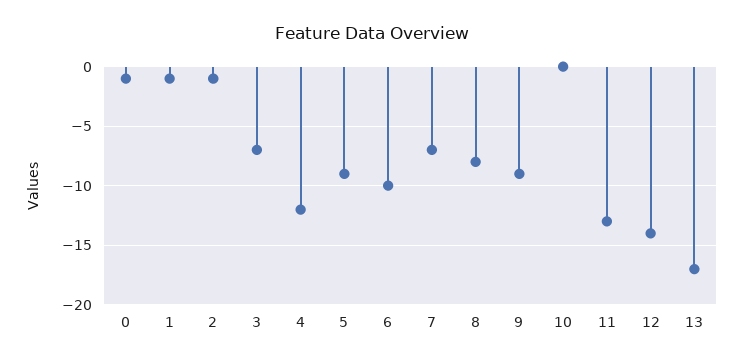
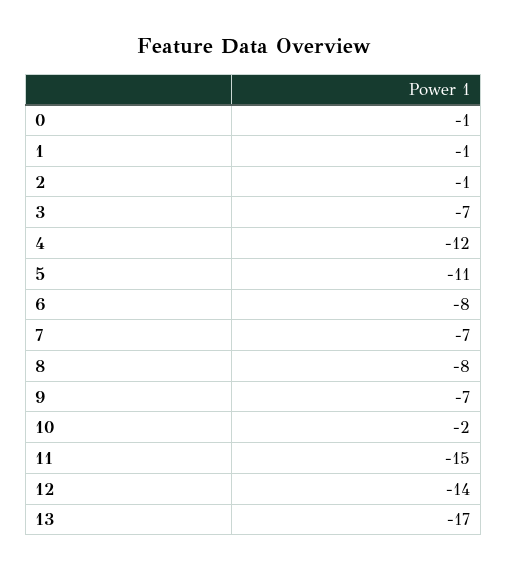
  {
    "0": -1,
    "1": -1,
    "2": -1,
    "3": -7,
    "4": -12,
-   "5": -9,
+   "5": -11,
-   "6": -10,
+   "6": -8,
    "7": -7,
    "8": -8,
-   "9": -9,
+   "9": -7,
-   "10": 0,
+   "10": -2,
-   "11": -13,
+   "11": -15,
    "12": -14,
    "13": -17
  }

